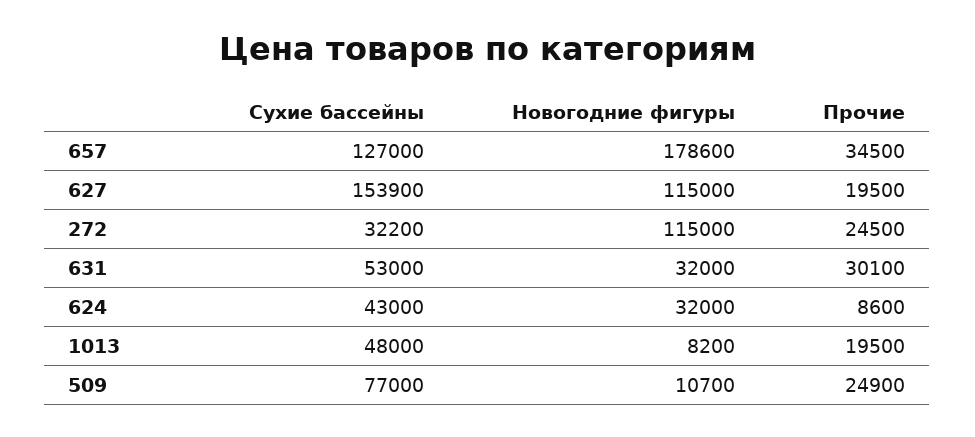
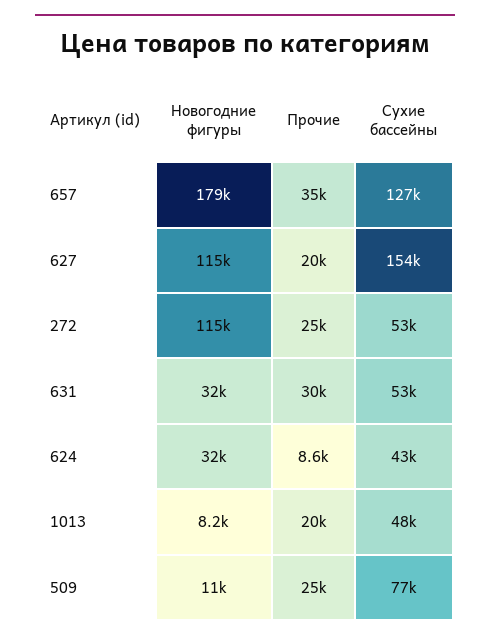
  {
    "Сухие бассейны": {
      "657": 127000,
      "627": 153900,
-     "272": 32200,
+     "272": 53000,
      "631": 53000,
      "624": 43000,
      "1013": 48000,
      "509": 77000
    },
    "Новогодние фигуры": {
      "657": 178600,
      "627": 115000,
      "272": 115000,
      "631": 32000,
      "624": 32000,
      "1013": 8200,
      "509": 10700
    },
    "Прочие": {
      "657": 34500,
      "627": 19500,
      "272": 24500,
      "631": 30100,
      "624": 8600,
      "1013": 19500,
      "509": 24900
    }
  }

